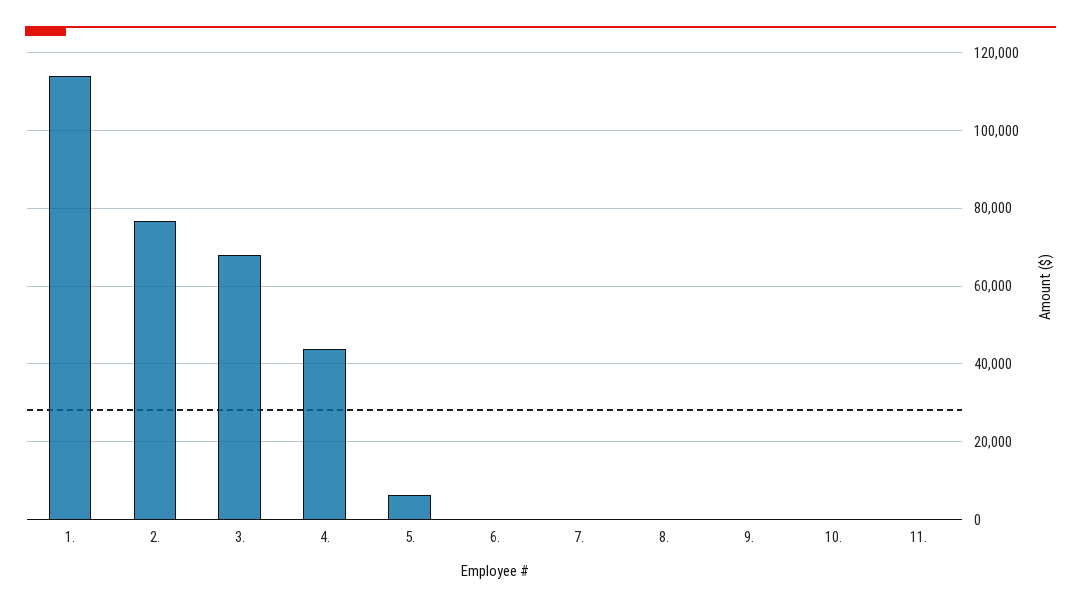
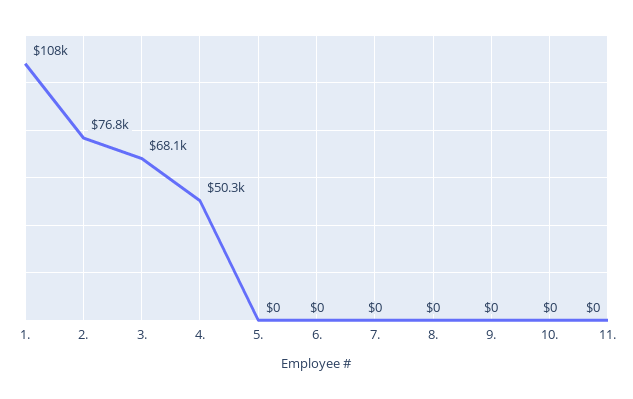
  {
-   "1.": 114000,
+   "1.": 108000,
    "2.": 76800,
    "3.": 68100,
-   "4.": 44000,
+   "4.": 50300,
-   "5.": 6000,
+   "5.": 0,
    "6.": 0,
    "7.": 0,
    "8.": 0,
    "9.": 0,
    "10.": 0,
    "11.": 0
  }

